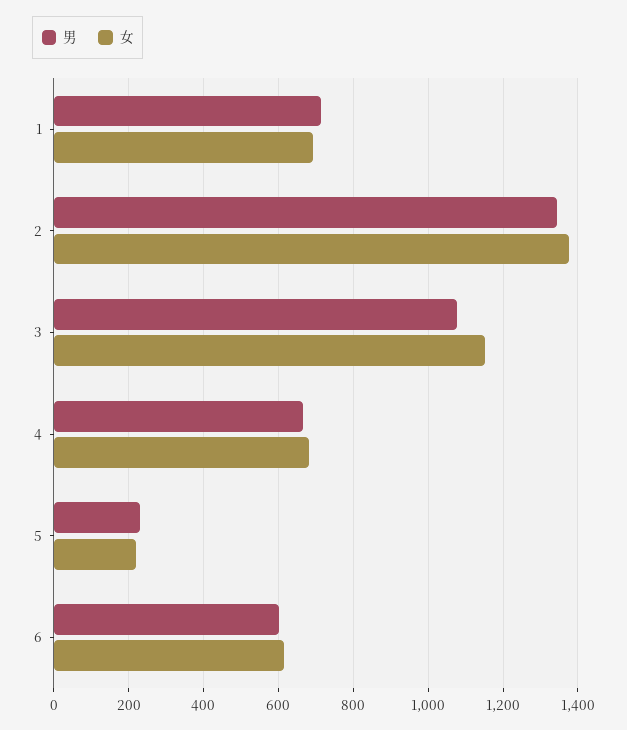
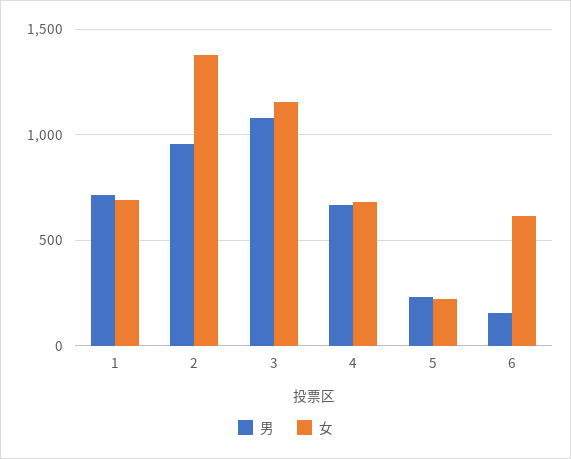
  {
    "男": {
      "1": 720,
-     "2": 1340,
+     "2": 950,
      "3": 1080,
      "4": 660,
      "5": 240,
-     "6": 600
+     "6": 150
    },
    "女": {
      "1": 700,
      "2": 1380,
      "3": 1160,
      "4": 680,
      "5": 220,
      "6": 620
    }
  }

